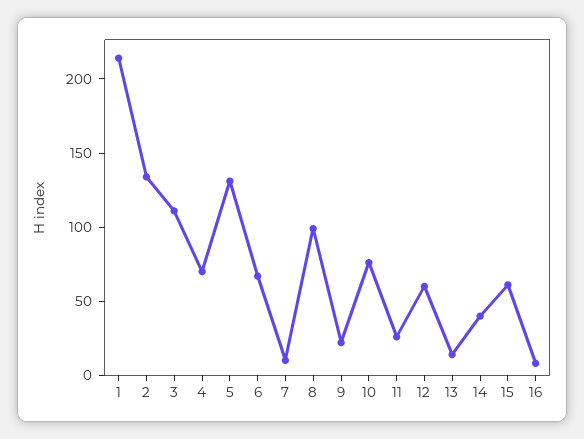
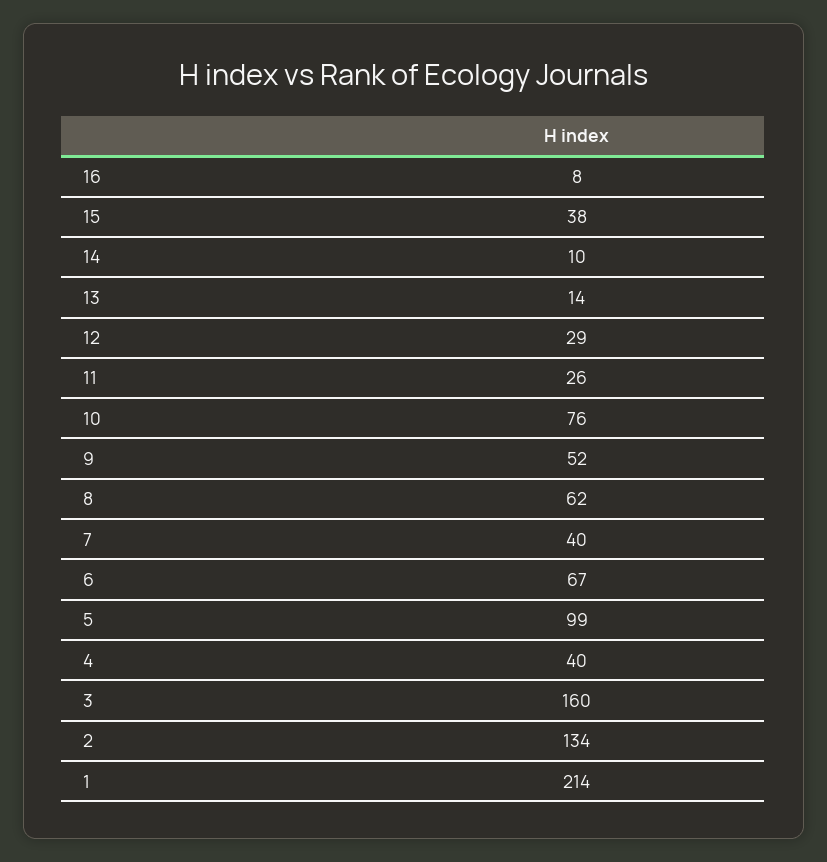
  {
    "1": 214,
    "2": 134,
-   "3": 110,
+   "3": 160,
-   "4": 70,
+   "4": 40,
-   "5": 130,
+   "5": 99,
    "6": 67,
-   "7": 10,
+   "7": 40,
-   "8": 100,
+   "8": 62,
-   "9": 20,
+   "9": 52,
    "10": 76,
    "11": 26,
-   "12": 60,
+   "12": 29,
    "13": 14,
-   "14": 40,
+   "14": 10,
-   "15": 60,
+   "15": 38,
    "16": 8
  }

